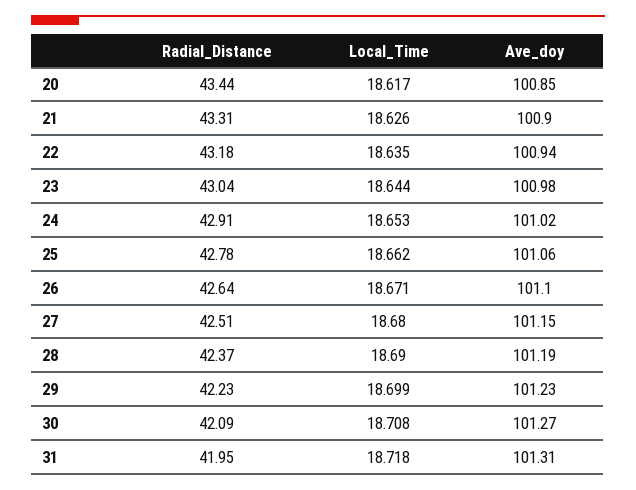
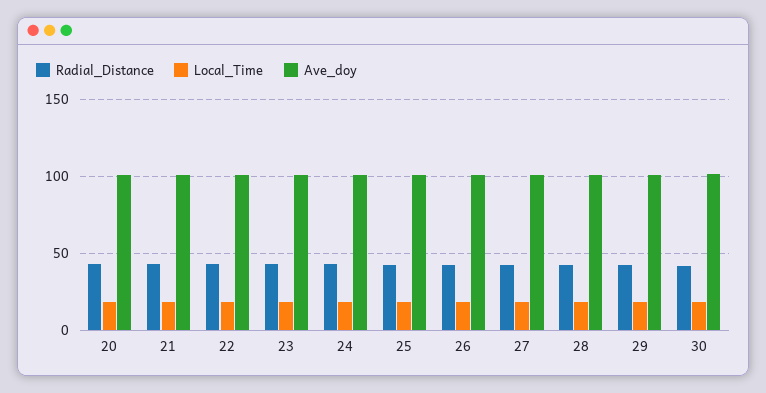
  {
    "Radial_Distance": {
      "20": 43.44,
      "21": 43.31,
      "22": 43.18,
      "23": 43.04,
      "24": 42.91,
      "25": 42.78,
      "26": 42.64,
      "27": 42.51,
      "28": 42.37,
      "29": 42.23,
-     "30": 42.09,
+     "30": 42.09
-     "31": 41.95
    },
    "Local_Time": {
      "20": 18.617,
      "21": 18.626,
      "22": 18.635,
      "23": 18.644,
      "24": 18.653,
      "25": 18.662,
      "26": 18.671,
      "27": 18.68,
      "28": 18.69,
      "29": 18.699,
-     "30": 18.708,
+     "30": 18.708
-     "31": 18.718
    },
    "Ave_doy": {
      "20": 100.85,
      "21": 100.9,
      "22": 100.94,
      "23": 100.98,
      "24": 101.02,
      "25": 101.06,
      "26": 101.1,
      "27": 101.15,
      "28": 101.19,
      "29": 101.23,
-     "30": 101.27,
+     "30": 101.27
-     "31": 101.31
    }
  }

